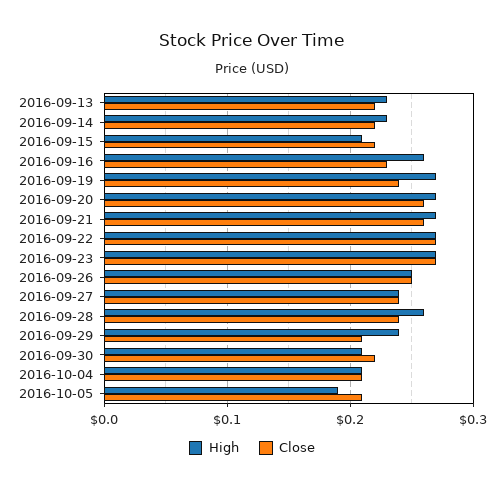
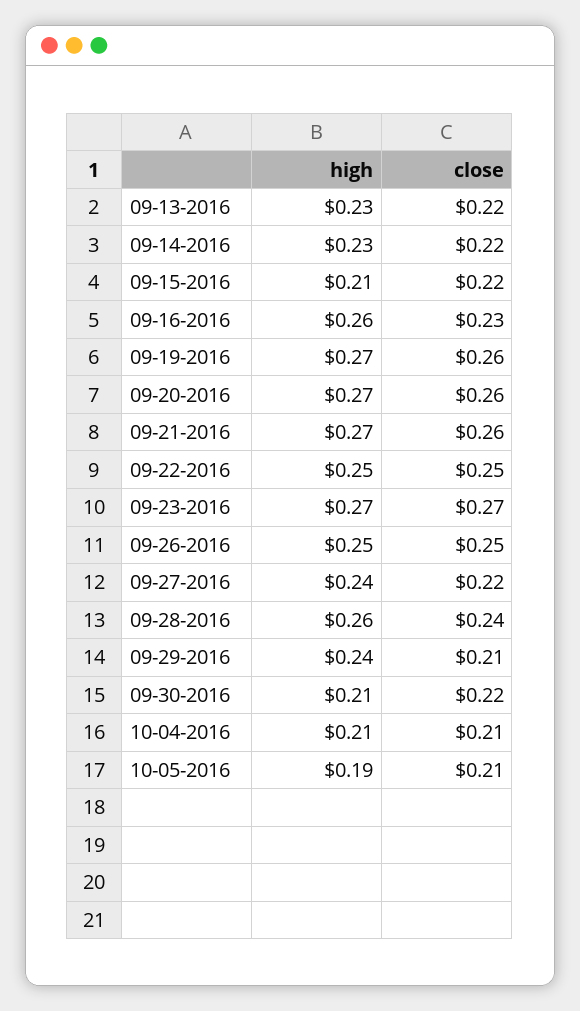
  {
    "High": {
      "2016-09-13": 0.23,
      "2016-09-14": 0.23,
      "2016-09-15": 0.21,
      "2016-09-16": 0.26,
      "2016-09-19": 0.27,
      "2016-09-20": 0.27,
      "2016-09-21": 0.27,
-     "2016-09-22": 0.27,
+     "2016-09-22": 0.25,
      "2016-09-23": 0.27,
      "2016-09-26": 0.25,
      "2016-09-27": 0.24,
      "2016-09-28": 0.26,
      "2016-09-29": 0.24,
      "2016-09-30": 0.21,
      "2016-10-04": 0.21,
      "2016-10-05": 0.19
    },
    "Close": {
      "2016-09-13": 0.22,
      "2016-09-14": 0.22,
      "2016-09-15": 0.22,
      "2016-09-16": 0.23,
-     "2016-09-19": 0.24,
+     "2016-09-19": 0.26,
      "2016-09-20": 0.26,
      "2016-09-21": 0.26,
-     "2016-09-22": 0.27,
+     "2016-09-22": 0.25,
      "2016-09-23": 0.27,
      "2016-09-26": 0.25,
-     "2016-09-27": 0.24,
+     "2016-09-27": 0.22,
      "2016-09-28": 0.24,
      "2016-09-29": 0.21,
      "2016-09-30": 0.22,
      "2016-10-04": 0.21,
      "2016-10-05": 0.21
    }
  }

